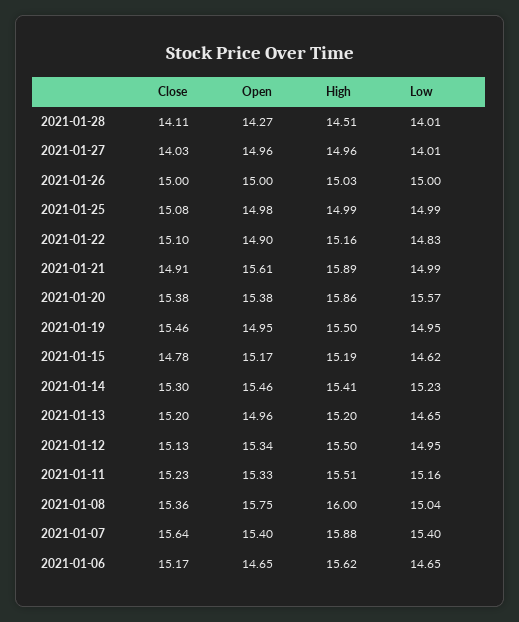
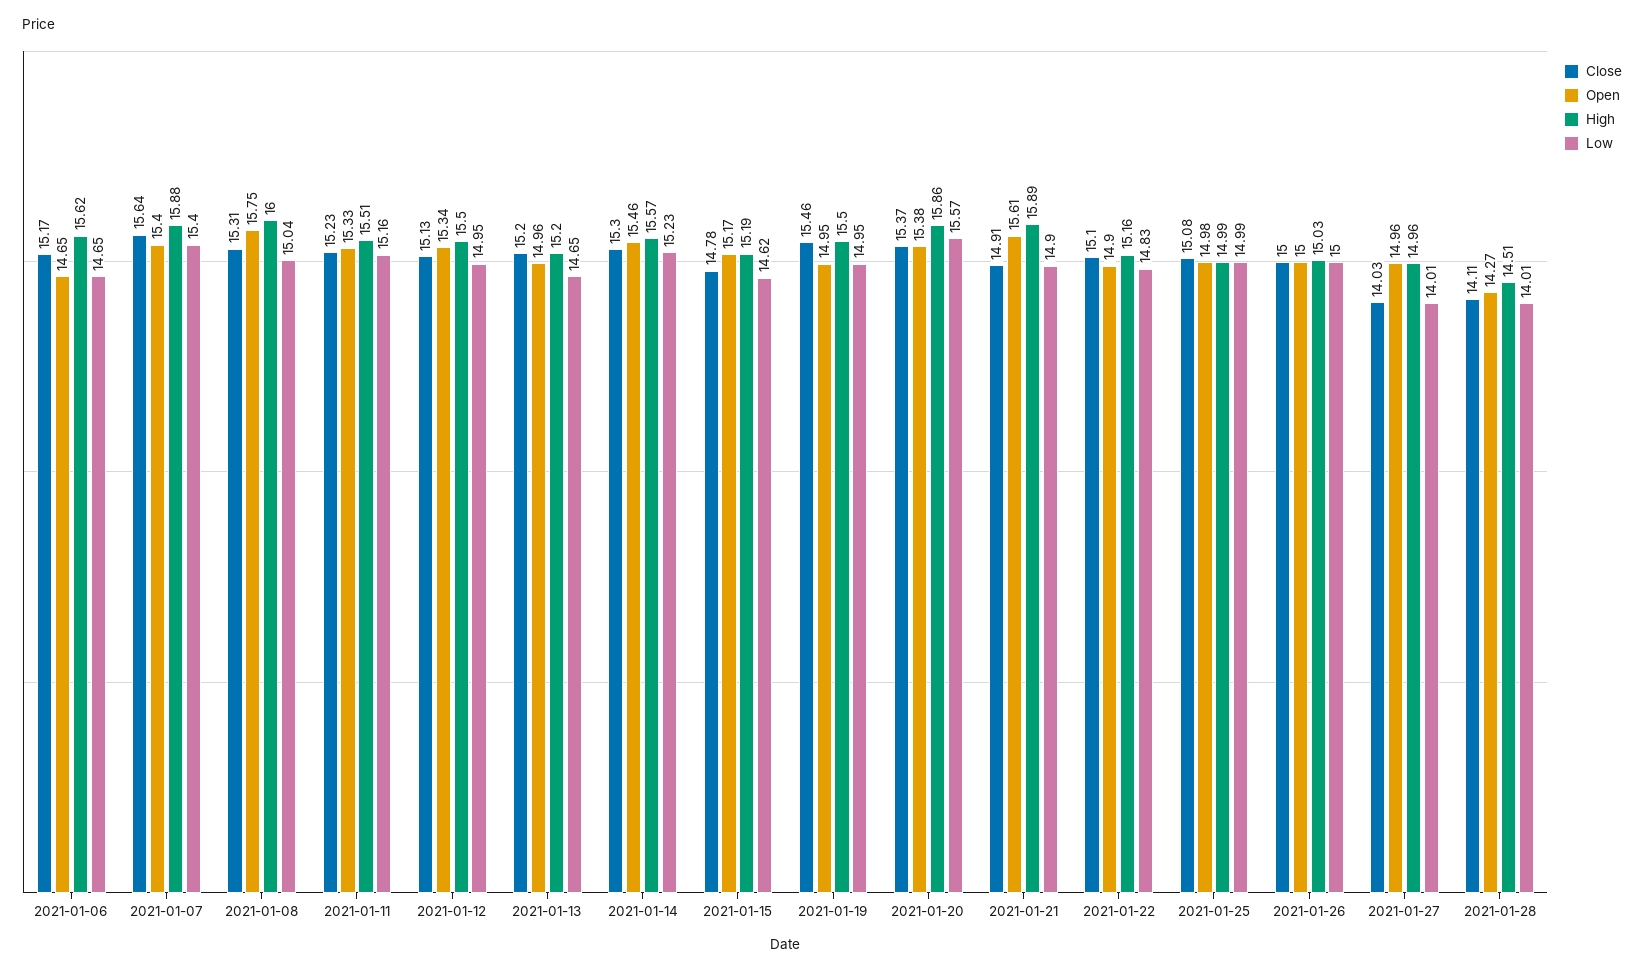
  {
    "Close": {
      "2021-01-28": 14.11,
      "2021-01-27": 14.03,
      "2021-01-26": 15,
      "2021-01-25": 15.08,
      "2021-01-22": 15.1,
      "2021-01-21": 14.91,
-     "2021-01-20": 15.38,
+     "2021-01-20": 15.37,
      "2021-01-19": 15.46,
      "2021-01-15": 14.78,
      "2021-01-14": 15.3,
      "2021-01-13": 15.2,
      "2021-01-12": 15.13,
      "2021-01-11": 15.23,
-     "2021-01-08": 15.36,
+     "2021-01-08": 15.31,
      "2021-01-07": 15.64,
      "2021-01-06": 15.17
    },
    "Open": {
      "2021-01-28": 14.27,
      "2021-01-27": 14.96,
      "2021-01-26": 15,
      "2021-01-25": 14.98,
      "2021-01-22": 14.9,
      "2021-01-21": 15.61,
      "2021-01-20": 15.38,
      "2021-01-19": 14.95,
      "2021-01-15": 15.17,
      "2021-01-14": 15.46,
      "2021-01-13": 14.96,
      "2021-01-12": 15.34,
      "2021-01-11": 15.33,
      "2021-01-08": 15.75,
      "2021-01-07": 15.4,
      "2021-01-06": 14.65
    },
    "High": {
      "2021-01-28": 14.51,
      "2021-01-27": 14.96,
      "2021-01-26": 15.03,
      "2021-01-25": 14.99,
      "2021-01-22": 15.16,
      "2021-01-21": 15.89,
      "2021-01-20": 15.86,
      "2021-01-19": 15.5,
      "2021-01-15": 15.19,
-     "2021-01-14": 15.41,
+     "2021-01-14": 15.57,
      "2021-01-13": 15.2,
      "2021-01-12": 15.5,
      "2021-01-11": 15.51,
      "2021-01-08": 16,
      "2021-01-07": 15.88,
      "2021-01-06": 15.62
    },
    "Low": {
      "2021-01-28": 14.01,
      "2021-01-27": 14.01,
      "2021-01-26": 15,
      "2021-01-25": 14.99,
      "2021-01-22": 14.83,
-     "2021-01-21": 14.99,
+     "2021-01-21": 14.9,
      "2021-01-20": 15.57,
      "2021-01-19": 14.95,
      "2021-01-15": 14.62,
      "2021-01-14": 15.23,
      "2021-01-13": 14.65,
      "2021-01-12": 14.95,
      "2021-01-11": 15.16,
      "2021-01-08": 15.04,
      "2021-01-07": 15.4,
      "2021-01-06": 14.65
    }
  }

